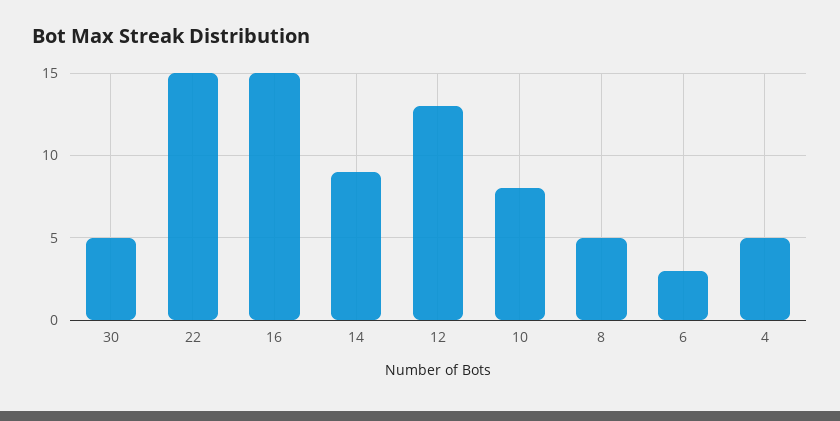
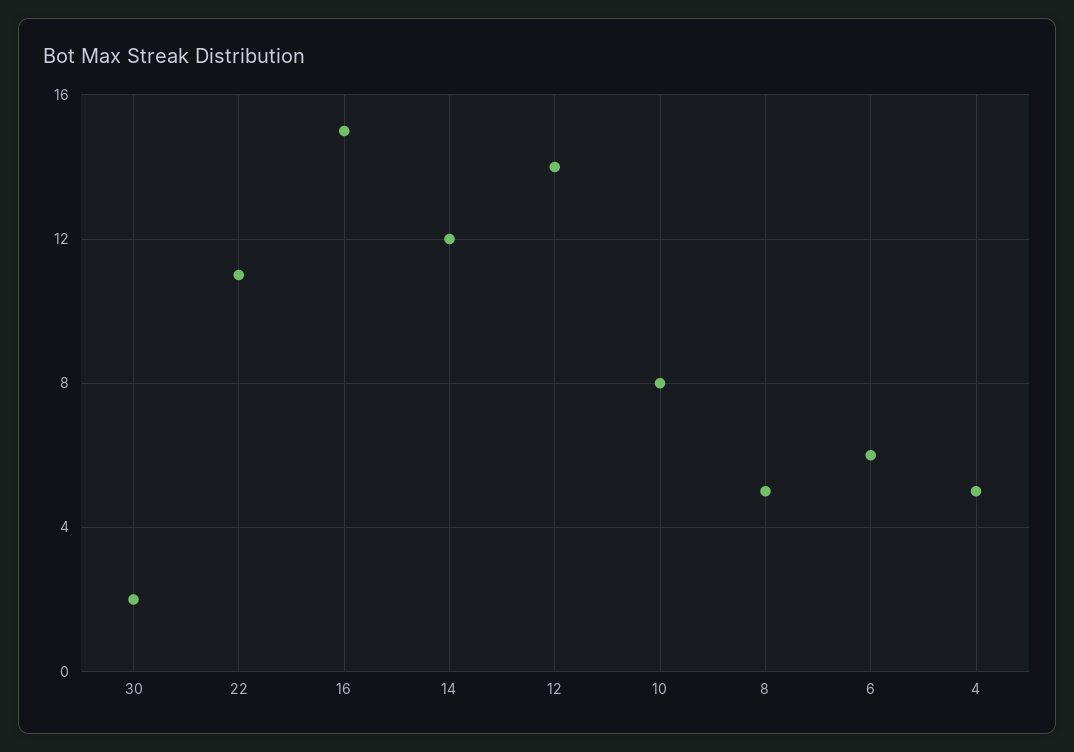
  {
-   "30": 5,
+   "30": 2,
-   "22": 15,
+   "22": 11,
    "16": 15,
-   "14": 9,
+   "14": 12,
-   "12": 13,
+   "12": 14,
    "10": 8,
    "8": 5,
-   "6": 3,
+   "6": 6,
    "4": 5
  }

